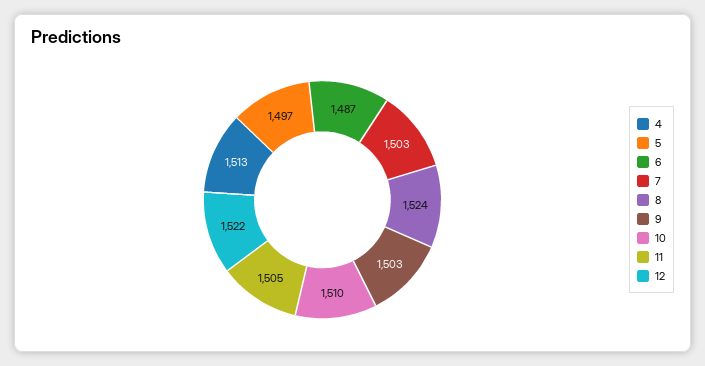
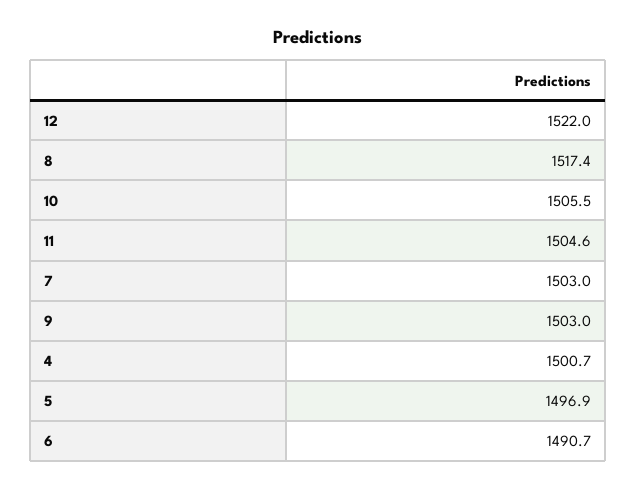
  {
-   "4": 1513,
+   "4": 1500.7,
    "5": 1496.9,
-   "6": 1487,
+   "6": 1490.7,
    "7": 1503,
-   "8": 1524,
+   "8": 1517.4,
    "9": 1503,
-   "10": 1510,
+   "10": 1505.5,
    "11": 1504.6,
    "12": 1522
  }

